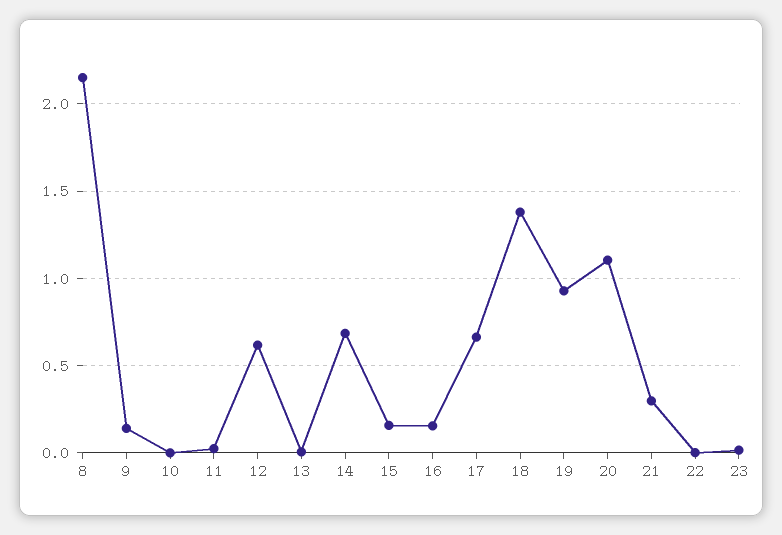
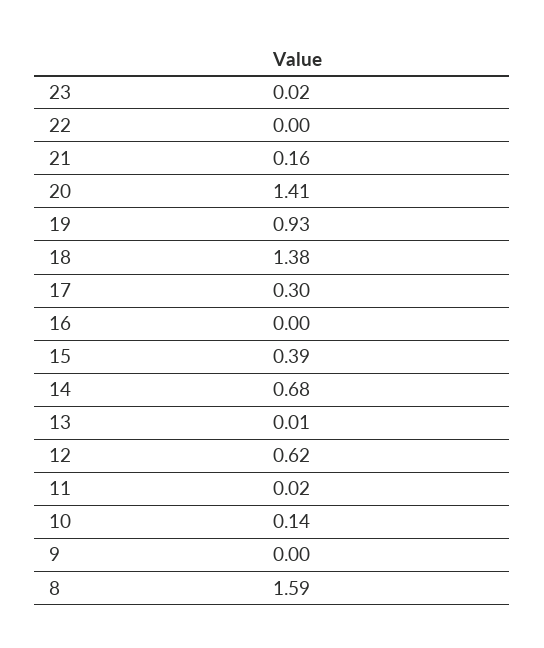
  {
-   "8": 2.15,
+   "8": 1.59,
-   "9": 0.15,
+   "9": 0,
-   "10": 0,
+   "10": 0.14,
    "11": 0.02,
    "12": 0.62,
    "13": 0.01,
    "14": 0.68,
-   "15": 0.15,
+   "15": 0.39,
-   "16": 0.15,
+   "16": 0,
-   "17": 0.65,
+   "17": 0.3,
    "18": 1.38,
    "19": 0.93,
-   "20": 1.1,
+   "20": 1.41,
-   "21": 0.3,
+   "21": 0.16,
    "22": 0,
    "23": 0.02
  }

